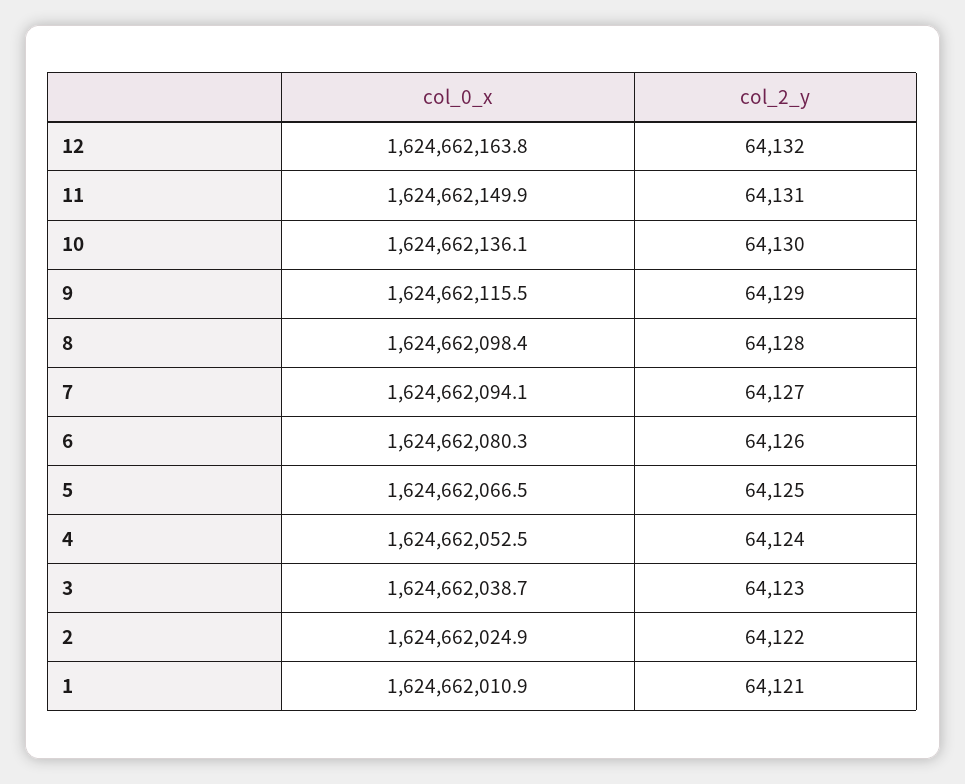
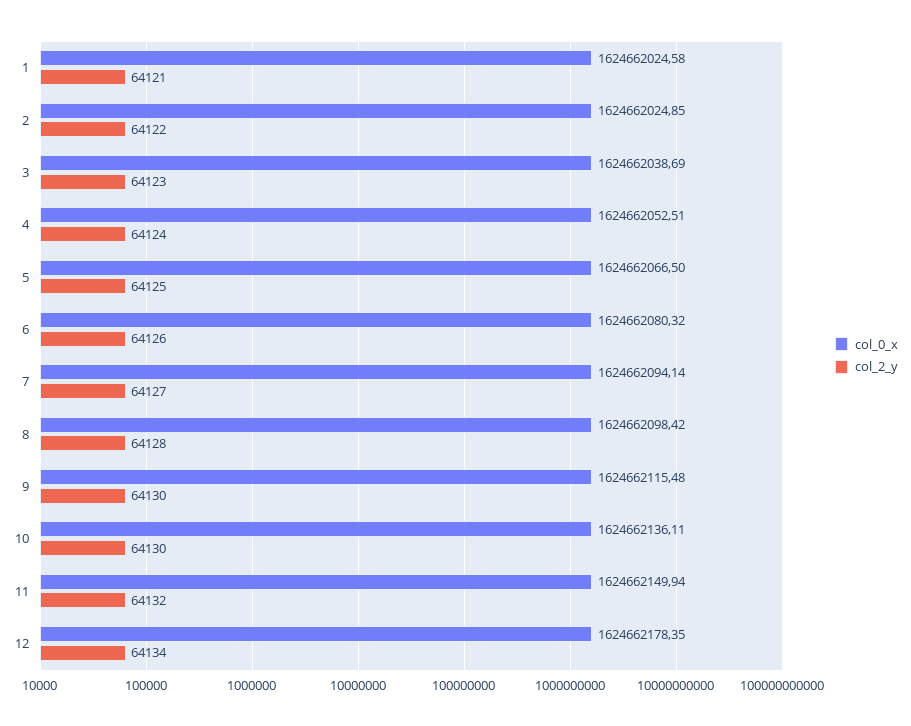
  {
    "col_0_x": {
-     "12": 1624662163.8,
+     "12": 1624662178.35,
      "11": 1624662149.94,
      "10": 1624662136.11,
      "9": 1624662115.48,
      "8": 1624662098.42,
      "7": 1624662094.14,
      "6": 1624662080.32,
      "5": 1624662066.5,
      "4": 1624662052.51,
      "3": 1624662038.69,
      "2": 1624662024.85,
-     "1": 1624662010.9
+     "1": 1624662024.58
    },
    "col_2_y": {
-     "12": 64132,
+     "12": 64134,
-     "11": 64131,
+     "11": 64132,
      "10": 64130,
-     "9": 64129,
+     "9": 64130,
      "8": 64128,
      "7": 64127,
      "6": 64126,
      "5": 64125,
      "4": 64124,
      "3": 64123,
      "2": 64122,
      "1": 64121
    }
  }

